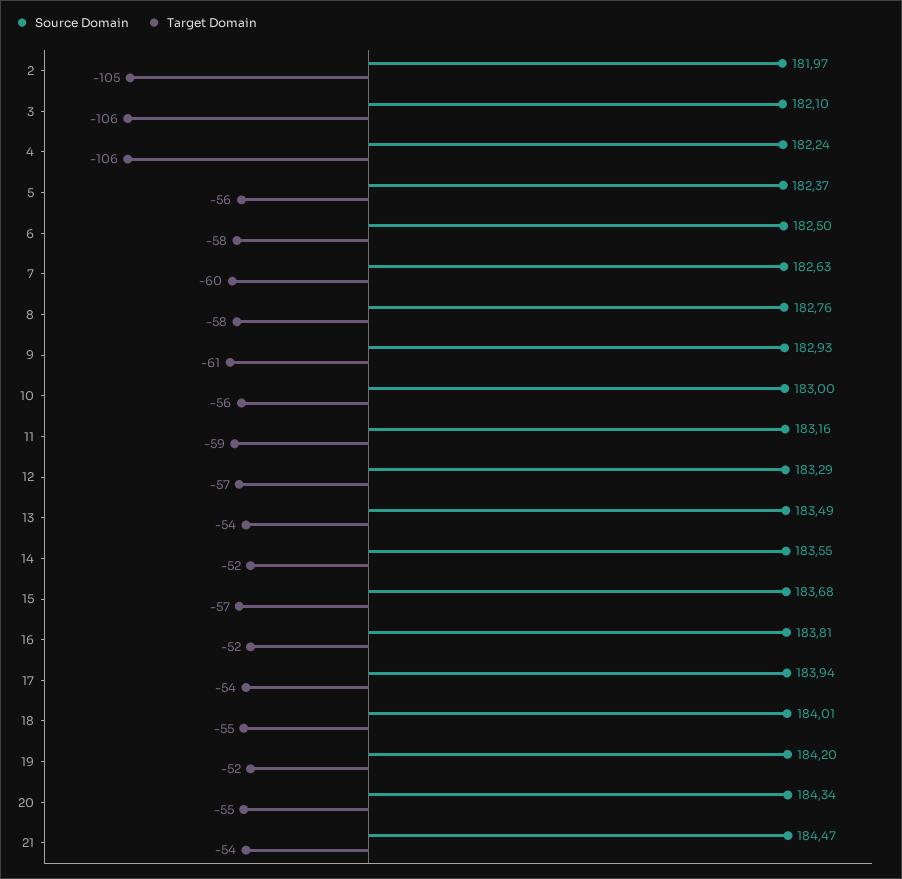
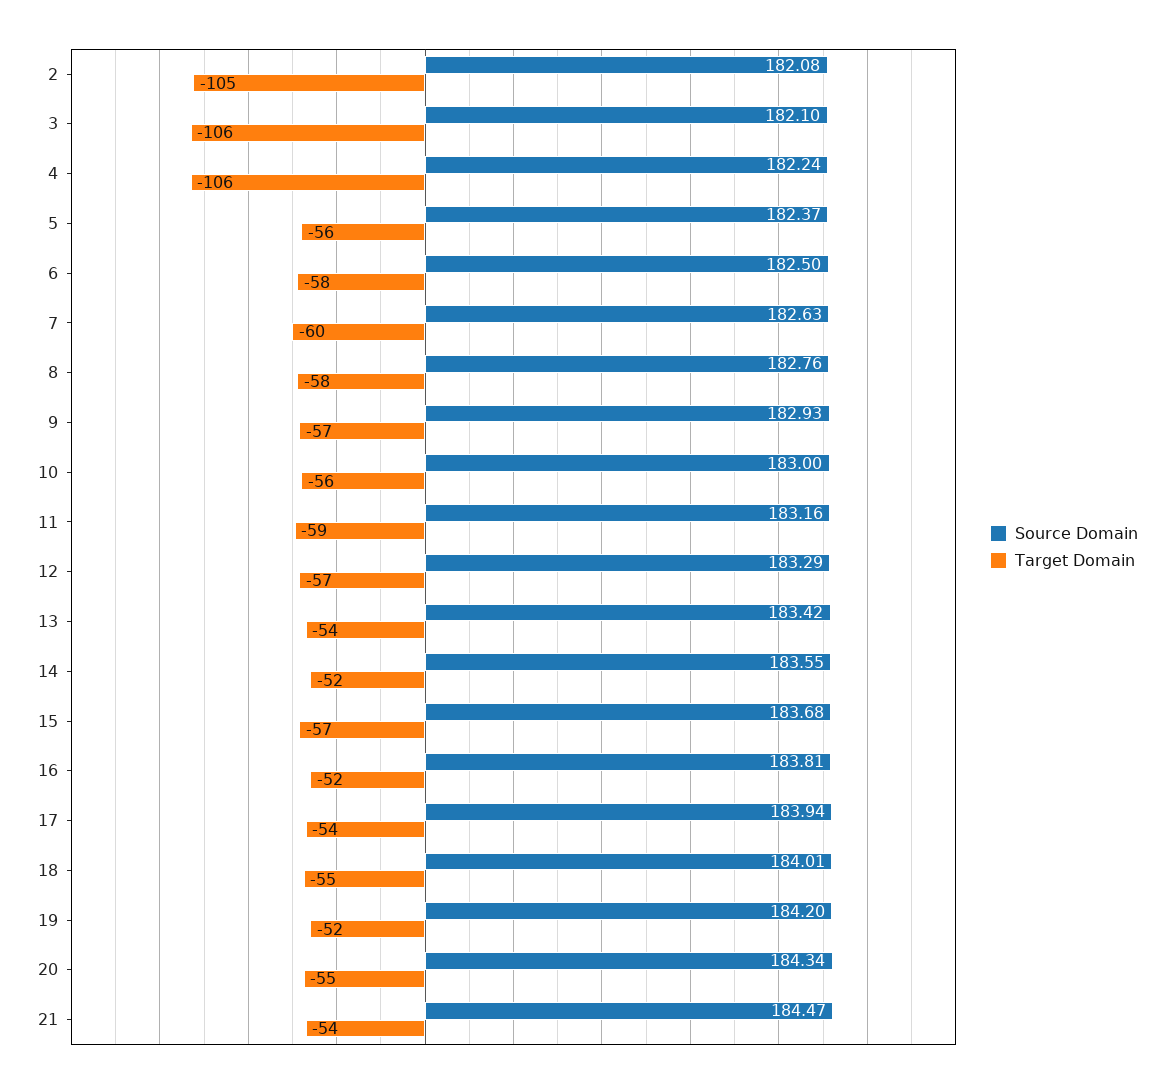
  {
    "Source Domain": {
-     "2": 181.97,
+     "2": 182.08,
      "3": 182.1,
      "4": 182.24,
      "5": 182.37,
      "6": 182.5,
      "7": 182.63,
      "8": 182.76,
      "9": 182.93,
      "10": 183,
      "11": 183.16,
      "12": 183.29,
-     "13": 183.49,
+     "13": 183.42,
      "14": 183.55,
      "15": 183.68,
      "16": 183.81,
      "17": 183.94,
      "18": 184.01,
      "19": 184.2,
      "20": 184.34,
      "21": 184.47
    },
    "Target Domain": {
      "2": -105,
      "3": -106,
      "4": -106,
      "5": -56,
      "6": -58,
      "7": -60,
      "8": -58,
-     "9": -61,
+     "9": -57,
      "10": -56,
      "11": -59,
      "12": -57,
      "13": -54,
      "14": -52,
      "15": -57,
      "16": -52,
      "17": -54,
      "18": -55,
      "19": -52,
      "20": -55,
      "21": -54
    }
  }

